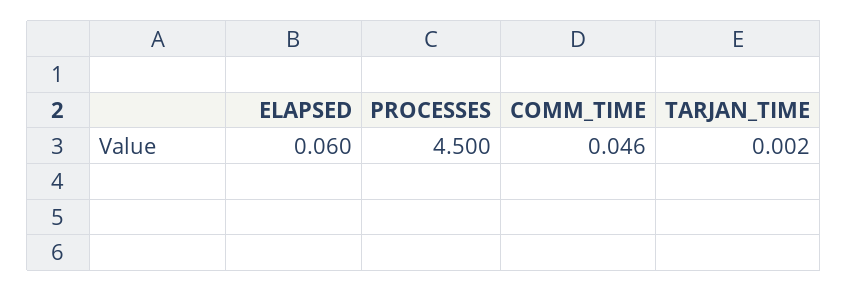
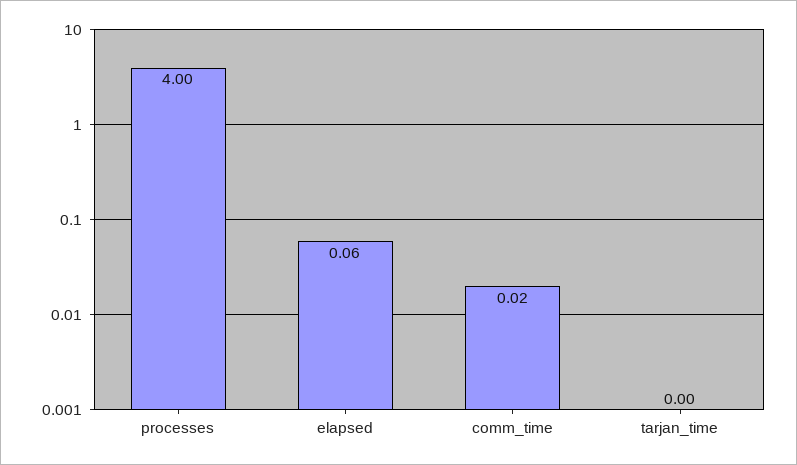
  {
    "ELAPSED": 0.06,
-   "PROCESSES": 4.5,
+   "PROCESSES": 4,
-   "COMM_TIME": 0.046,
+   "COMM_TIME": 0.02,
    "TARJAN_TIME": 0.002
  }

